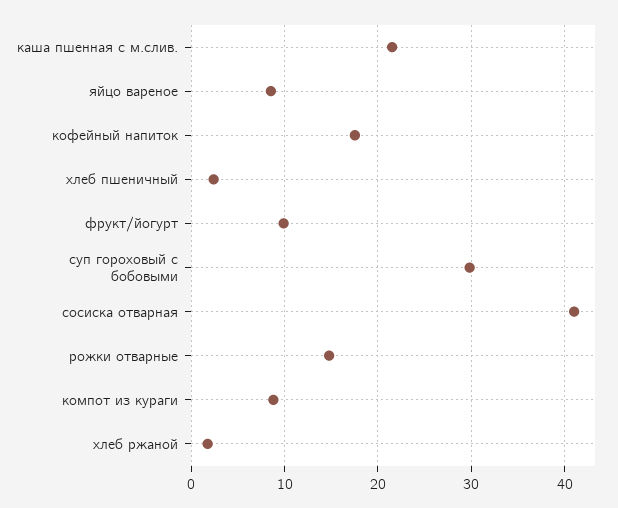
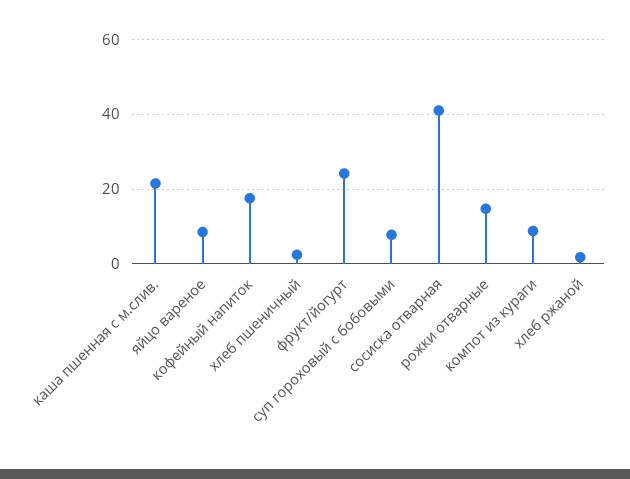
  {
    "каша пшенная с м.слив.": 22,
    "яйцо вареное": 9,
    "кофейный напиток": 18,
    "хлеб пшеничный": 2,
-   "фрукт/йогурт": 10,
+   "фрукт/йогурт": 24,
-   "суп гороховый с бобовыми": 30,
+   "суп гороховый с бобовыми": 8,
    "сосиска отварная": 41,
    "рожки отварные": 15,
    "компот из кураги": 9,
    "хлеб ржаной": 2
  }

